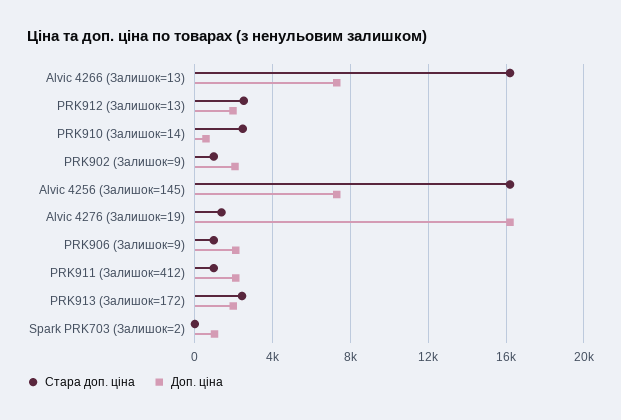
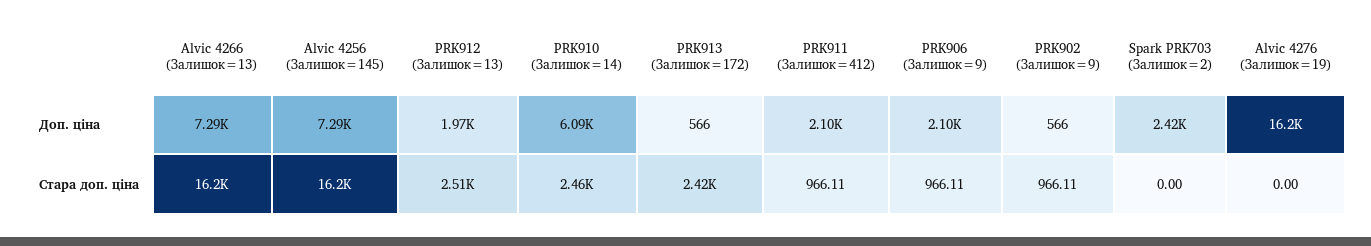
  {
    "Стара доп. ціна": {
      "Alvic 4266 (Залишок=13)": 16200,
      "PRK912 (Залишок=13)": 2510,
      "PRK910 (Залишок=14)": 2460,
      "PRK902 (Залишок=9)": 966.11,
      "Alvic 4256 (Залишок=145)": 16200,
-     "Alvic 4276 (Залишок=19)": 1500,
+     "Alvic 4276 (Залишок=19)": 0,
      "PRK906 (Залишок=9)": 966.11,
      "PRK911 (Залишок=412)": 966.11,
      "PRK913 (Залишок=172)": 2420,
      "Spark PRK703 (Залишок=2)": 0
    },
    "Доп. ціна": {
      "Alvic 4266 (Залишок=13)": 7290,
      "PRK912 (Залишок=13)": 1970,
-     "PRK910 (Залишок=14)": 500,
+     "PRK910 (Залишок=14)": 6090,
-     "PRK902 (Залишок=9)": 2000,
+     "PRK902 (Залишок=9)": 566,
      "Alvic 4256 (Залишок=145)": 7290,
      "Alvic 4276 (Залишок=19)": 16200,
      "PRK906 (Залишок=9)": 2100,
      "PRK911 (Залишок=412)": 2100,
-     "PRK913 (Залишок=172)": 2000,
+     "PRK913 (Залишок=172)": 566,
-     "Spark PRK703 (Залишок=2)": 1000
+     "Spark PRK703 (Залишок=2)": 2420
    }
  }

